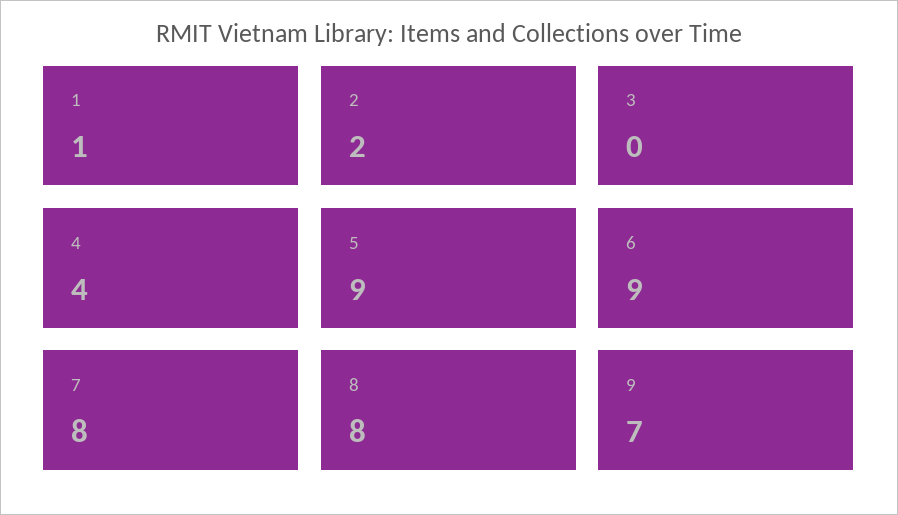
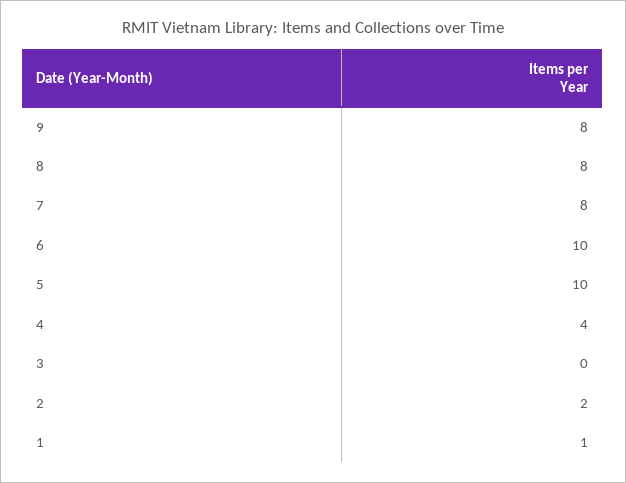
  {
    "1": 1,
    "2": 2,
    "3": 0,
    "4": 4,
-   "5": 9,
+   "5": 10,
-   "6": 9,
+   "6": 10,
    "7": 8,
    "8": 8,
-   "9": 7
+   "9": 8
  }

